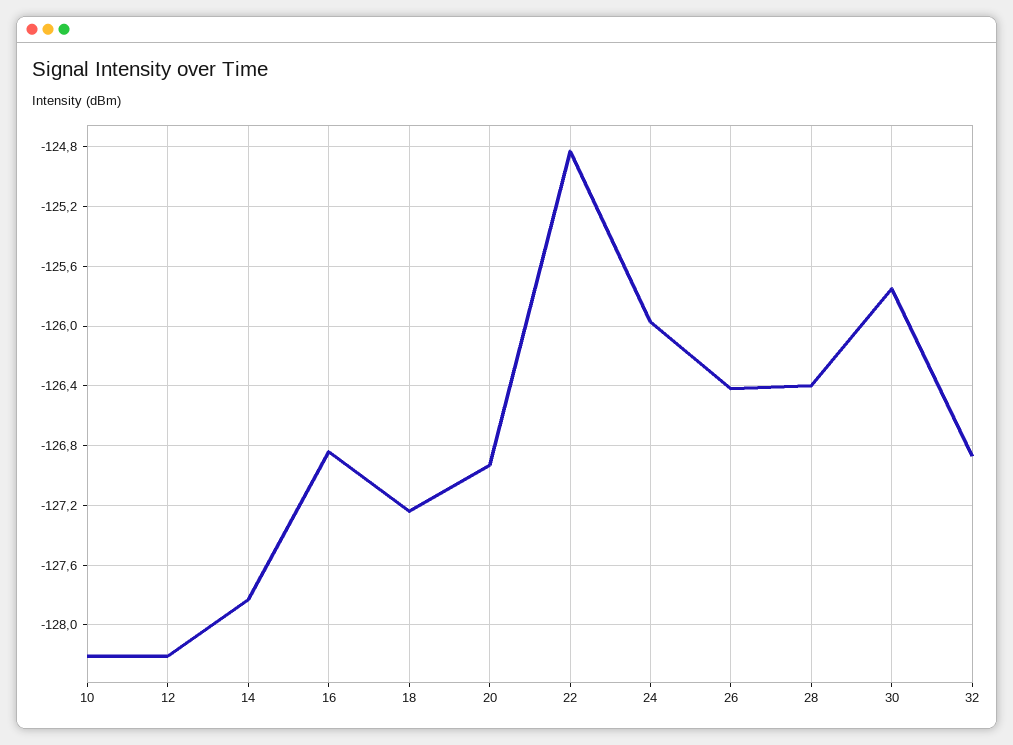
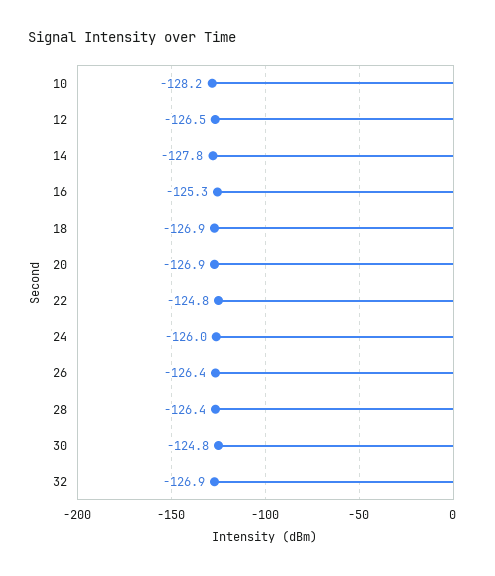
  {
    "10": -128.2,
-   "12": -128.2,
+   "12": -126.5,
    "14": -127.8,
-   "16": -126.85,
+   "16": -125.3,
-   "18": -127.25,
+   "18": -126.9,
    "20": -126.9,
    "22": -124.8,
    "24": -126,
    "26": -126.4,
    "28": -126.4,
-   "30": -125.75,
+   "30": -124.8,
    "32": -126.9
  }

